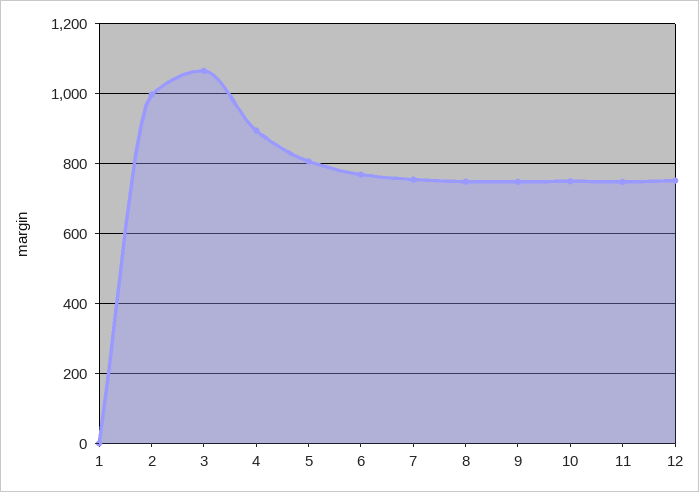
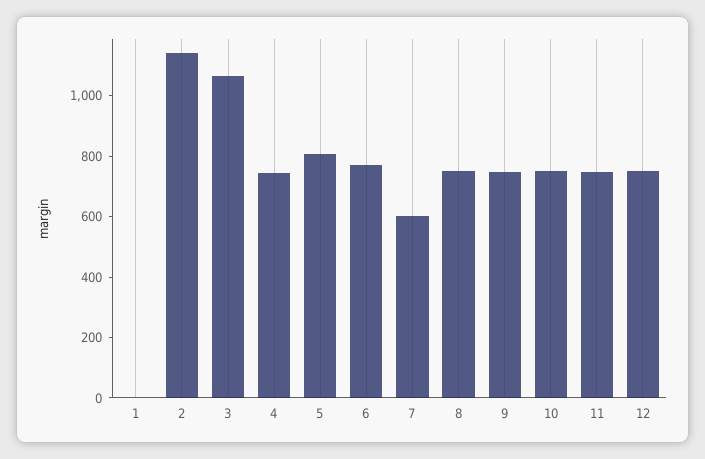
  {
    "1": 0,
-   "2": 1000,
+   "2": 1150,
    "3": 1060,
-   "4": 900,
+   "4": 750,
    "5": 800,
    "6": 760,
-   "7": 760,
+   "7": 600,
    "8": 740,
    "9": 740,
    "10": 760,
    "11": 740,
    "12": 760
  }

